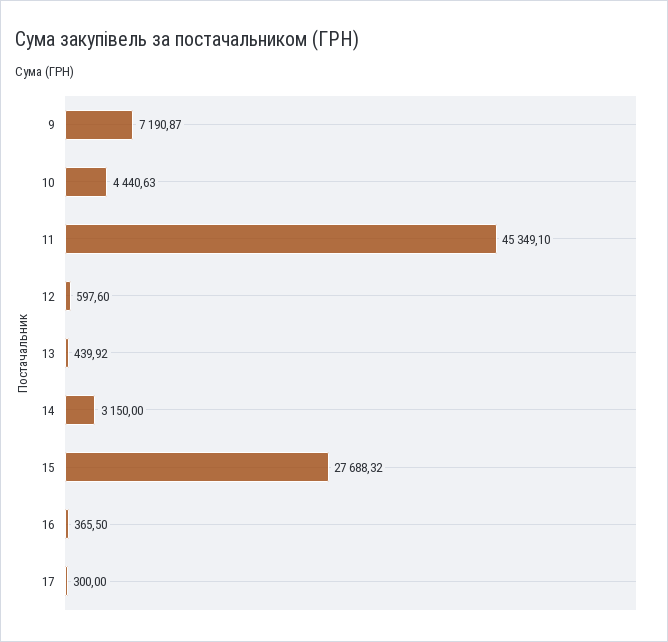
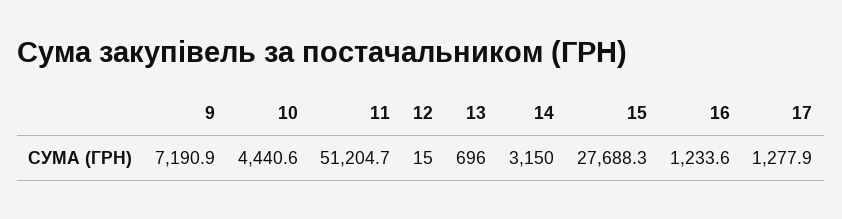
  {
    "9": 7190.87,
    "10": 4440.63,
-   "11": 45349.1,
+   "11": 51204.7,
-   "12": 597.6,
+   "12": 15,
-   "13": 439.92,
+   "13": 696,
    "14": 3150,
    "15": 27688.32,
-   "16": 365.5,
+   "16": 1233.6,
-   "17": 300
+   "17": 1277.9
  }

